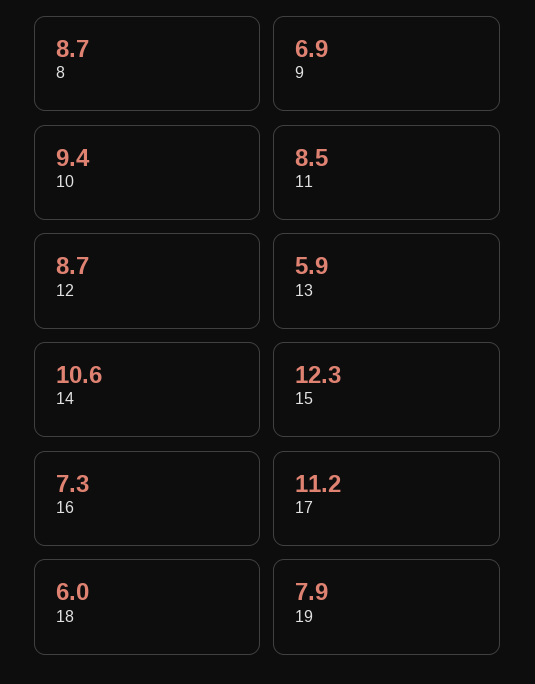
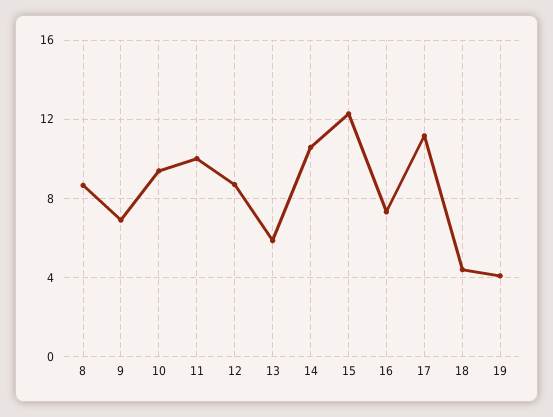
  {
    "8": 8.7,
    "9": 6.9,
    "10": 9.4,
-   "11": 8.5,
+   "11": 10,
    "12": 8.7,
    "13": 5.9,
    "14": 10.6,
    "15": 12.3,
    "16": 7.3,
    "17": 11.2,
-   "18": 6,
+   "18": 4.5,
-   "19": 7.9
+   "19": 4
  }

